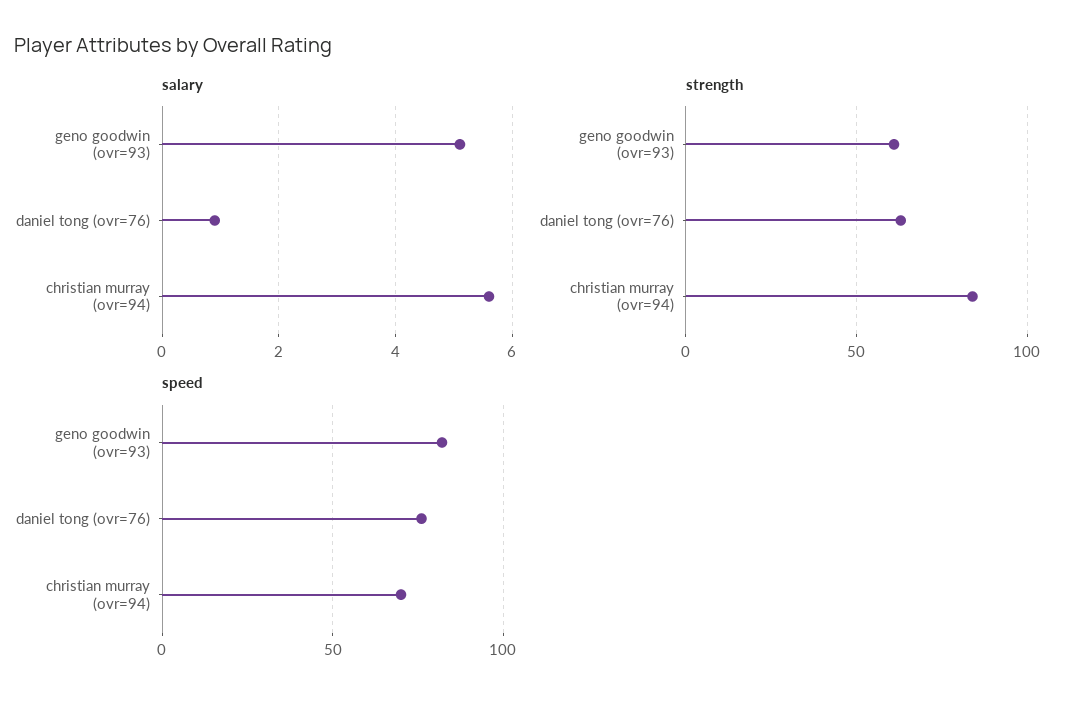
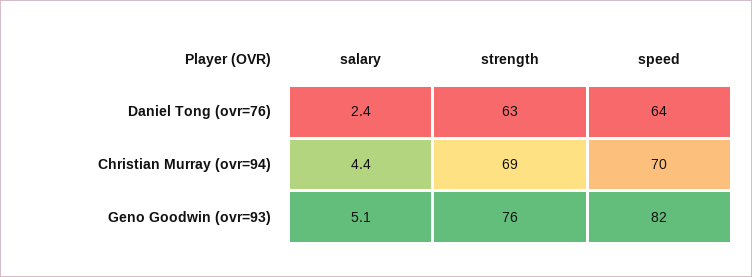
  {
    "salary": {
      "geno goodwin (ovr=93)": 5.1,
-     "daniel tong (ovr=76)": 1,
+     "daniel tong (ovr=76)": 2.4,
-     "christian murray (ovr=94)": 5.5
+     "christian murray (ovr=94)": 4.4
    },
    "strength": {
-     "geno goodwin (ovr=93)": 60,
+     "geno goodwin (ovr=93)": 76,
      "daniel tong (ovr=76)": 63,
-     "christian murray (ovr=94)": 85
+     "christian murray (ovr=94)": 69
    },
    "speed": {
      "geno goodwin (ovr=93)": 82,
-     "daniel tong (ovr=76)": 75,
+     "daniel tong (ovr=76)": 64,
      "christian murray (ovr=94)": 70
    }
  }

